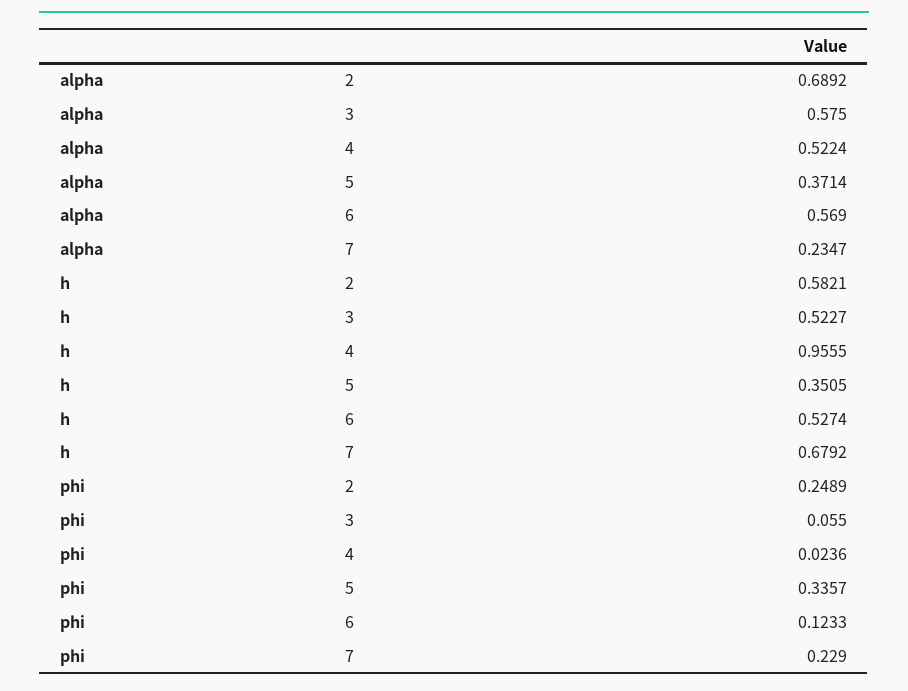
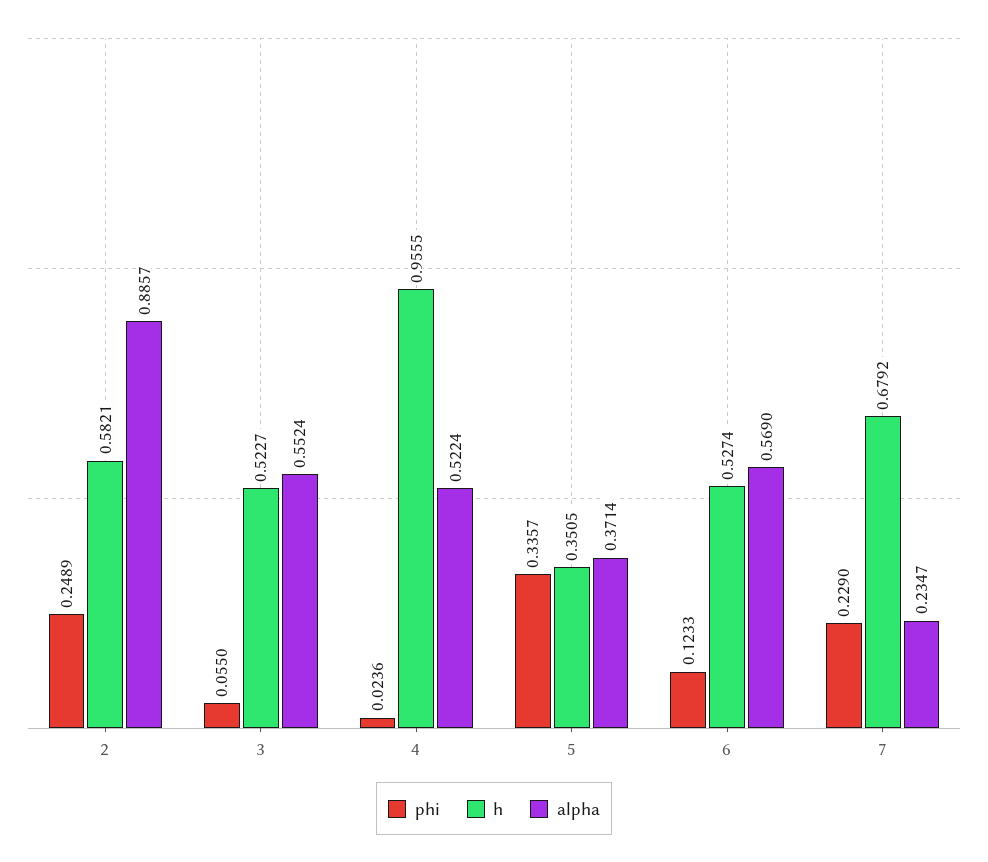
  {
    "alpha": {
-     "2": 0.6892,
+     "2": 0.8857,
-     "3": 0.575,
+     "3": 0.5524,
      "4": 0.5224,
      "5": 0.3714,
      "6": 0.569,
      "7": 0.2347
    },
    "h": {
      "2": 0.5821,
      "3": 0.5227,
      "4": 0.9555,
      "5": 0.3505,
      "6": 0.5274,
      "7": 0.6792
    },
    "phi": {
      "2": 0.2489,
      "3": 0.055,
      "4": 0.0236,
      "5": 0.3357,
      "6": 0.1233,
      "7": 0.229
    }
  }

